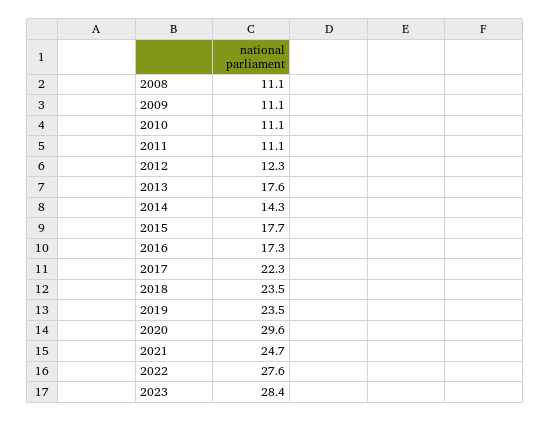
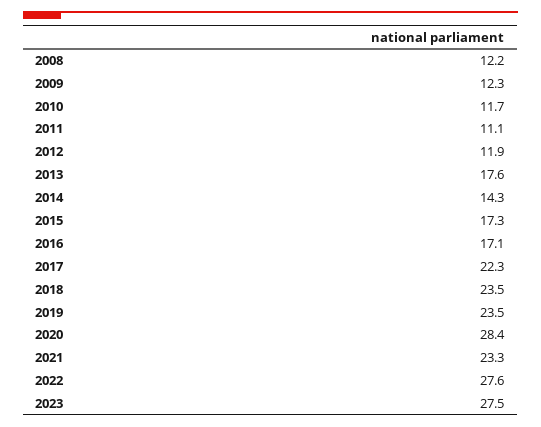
  {
-   "2008": 11.1,
+   "2008": 12.2,
-   "2009": 11.1,
+   "2009": 12.3,
-   "2010": 11.1,
+   "2010": 11.7,
    "2011": 11.1,
-   "2012": 12.3,
+   "2012": 11.9,
    "2013": 17.6,
    "2014": 14.3,
-   "2015": 17.7,
+   "2015": 17.3,
-   "2016": 17.3,
+   "2016": 17.1,
    "2017": 22.3,
    "2018": 23.5,
    "2019": 23.5,
-   "2020": 29.6,
+   "2020": 28.4,
-   "2021": 24.7,
+   "2021": 23.3,
    "2022": 27.6,
-   "2023": 28.4
+   "2023": 27.5
  }

